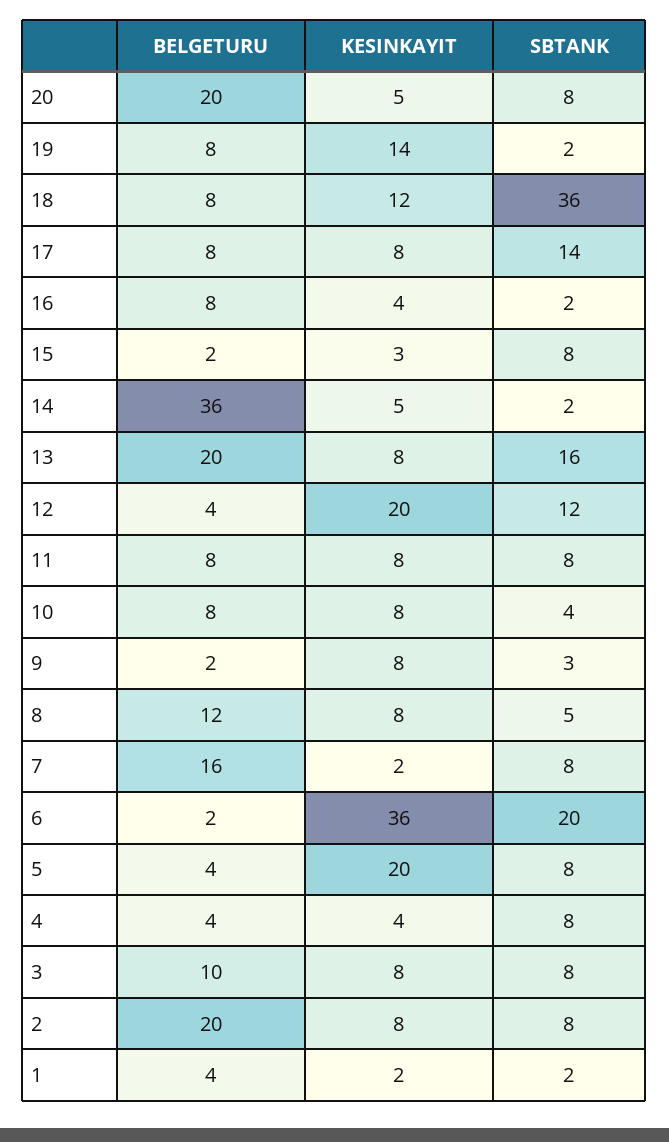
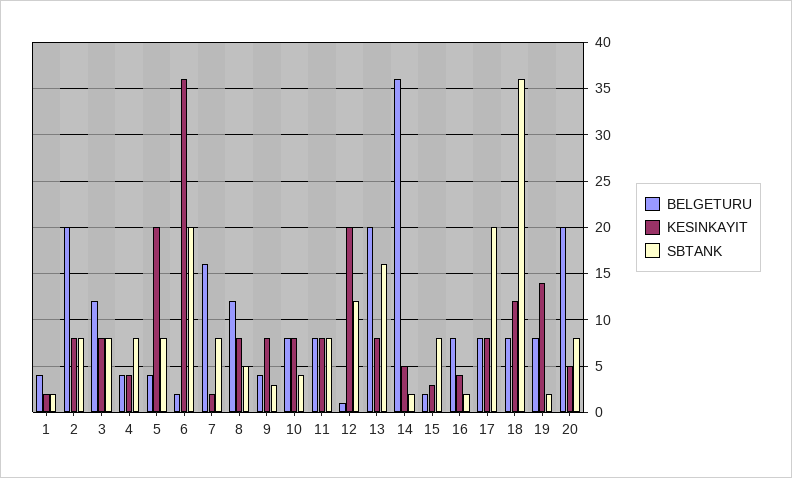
  {
    "BELGETURU": {
      "20": 20,
      "19": 8,
      "18": 8,
      "17": 8,
      "16": 8,
      "15": 2,
      "14": 36,
      "13": 20,
-     "12": 4,
+     "12": 1,
      "11": 8,
      "10": 8,
-     "9": 2,
+     "9": 4,
      "8": 12,
      "7": 16,
      "6": 2,
      "5": 4,
      "4": 4,
-     "3": 10,
+     "3": 12,
      "2": 20,
      "1": 4
    },
    "KESINKAYIT": {
      "20": 5,
      "19": 14,
      "18": 12,
      "17": 8,
      "16": 4,
      "15": 3,
      "14": 5,
      "13": 8,
      "12": 20,
      "11": 8,
      "10": 8,
      "9": 8,
      "8": 8,
      "7": 2,
      "6": 36,
      "5": 20,
      "4": 4,
      "3": 8,
      "2": 8,
      "1": 2
    },
    "SBTANK": {
      "20": 8,
      "19": 2,
      "18": 36,
-     "17": 14,
+     "17": 20,
      "16": 2,
      "15": 8,
      "14": 2,
      "13": 16,
      "12": 12,
      "11": 8,
      "10": 4,
      "9": 3,
      "8": 5,
      "7": 8,
      "6": 20,
      "5": 8,
      "4": 8,
      "3": 8,
      "2": 8,
      "1": 2
    }
  }

